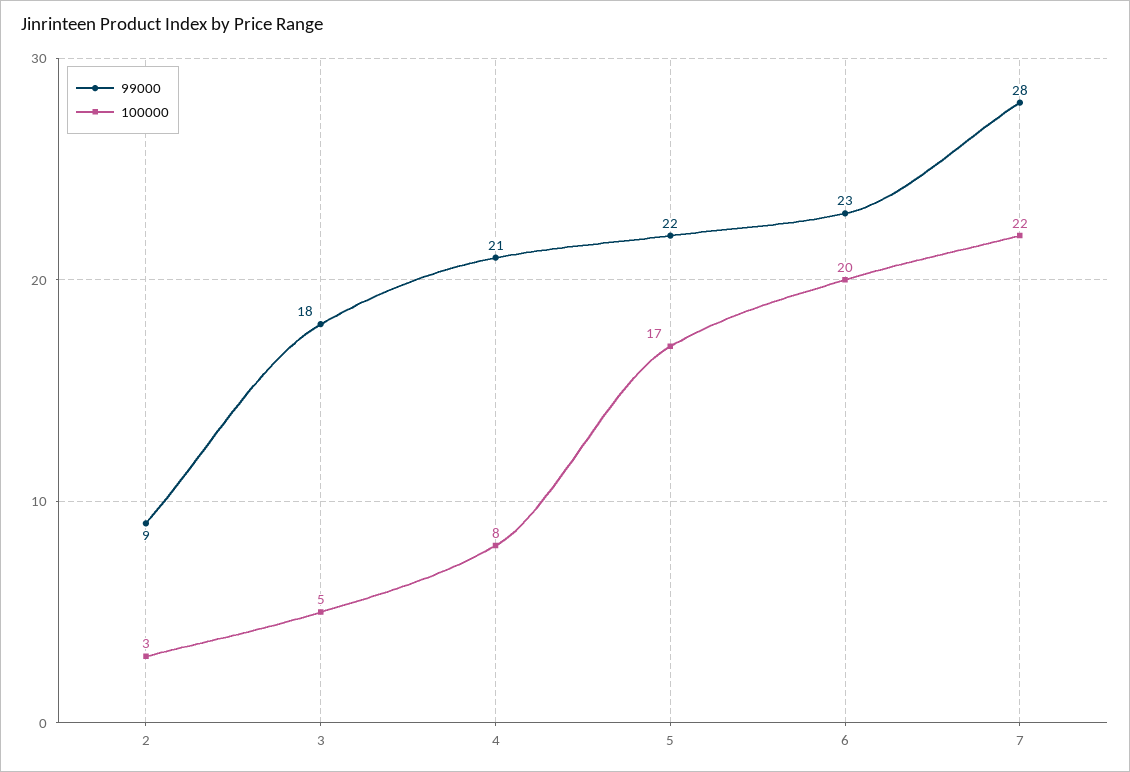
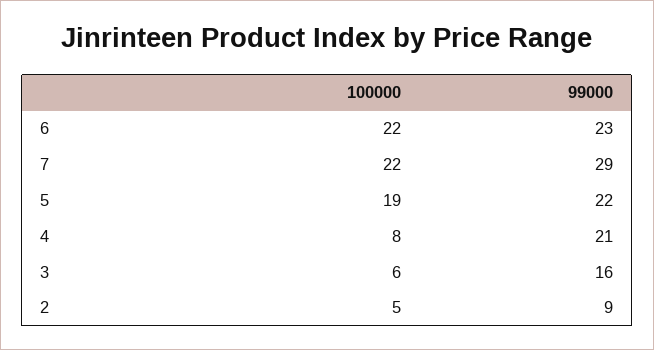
  {
    "99000": {
      "2": 9,
-     "3": 18,
+     "3": 16,
      "4": 21,
      "5": 22,
      "6": 23,
-     "7": 28
+     "7": 29
    },
    "100000": {
-     "2": 3,
+     "2": 5,
-     "3": 5,
+     "3": 6,
      "4": 8,
-     "5": 17,
+     "5": 19,
-     "6": 20,
+     "6": 22,
      "7": 22
    }
  }

